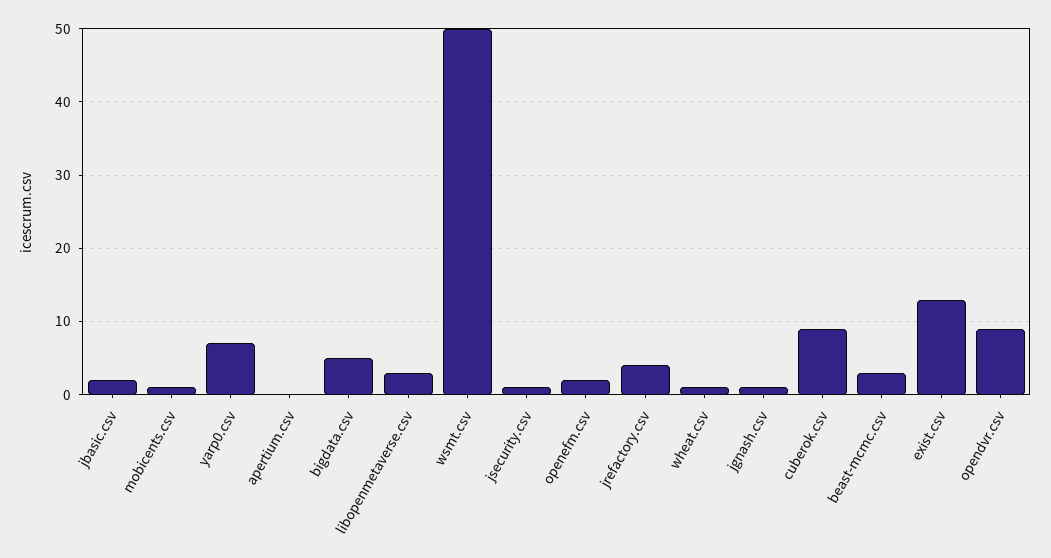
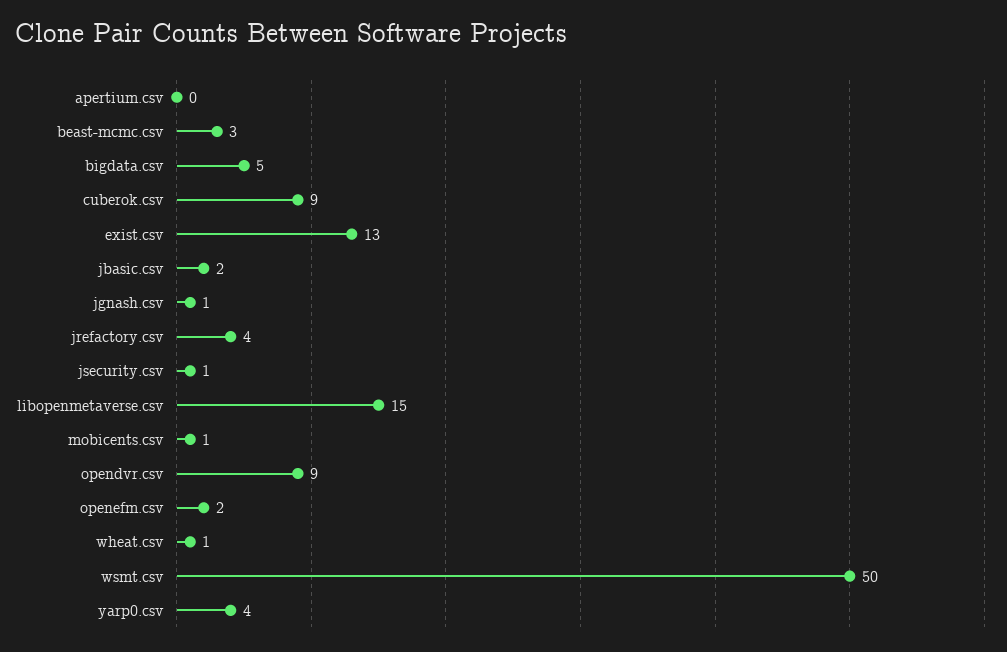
  {
    "jbasic.csv": 2,
    "mobicents.csv": 1,
-   "yarp0.csv": 7,
+   "yarp0.csv": 4,
    "apertium.csv": 0,
    "bigdata.csv": 5,
-   "libopenmetaverse.csv": 3,
+   "libopenmetaverse.csv": 15,
    "wsmt.csv": 50,
    "jsecurity.csv": 1,
    "openefm.csv": 2,
    "jrefactory.csv": 4,
    "wheat.csv": 1,
    "jgnash.csv": 1,
    "cuberok.csv": 9,
    "beast-mcmc.csv": 3,
    "exist.csv": 13,
    "opendvr.csv": 9
  }

